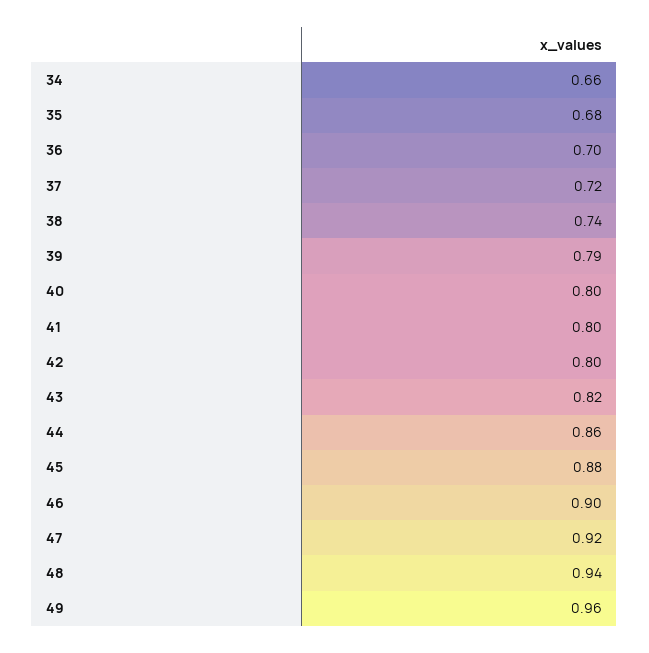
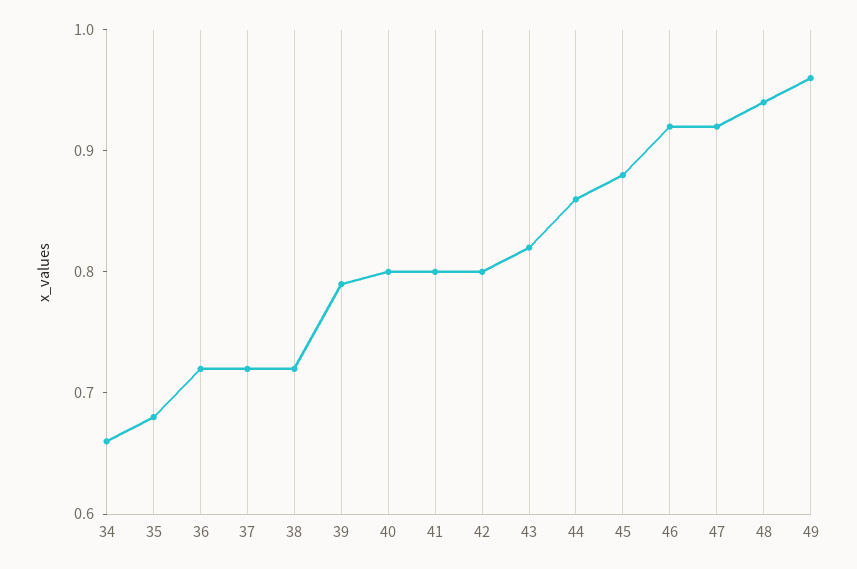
  {
    "34": 0.66,
    "35": 0.68,
-   "36": 0.7,
+   "36": 0.72,
    "37": 0.72,
-   "38": 0.74,
+   "38": 0.72,
    "39": 0.79,
    "40": 0.8,
    "41": 0.8,
    "42": 0.8,
    "43": 0.82,
    "44": 0.86,
    "45": 0.88,
-   "46": 0.9,
+   "46": 0.92,
    "47": 0.92,
    "48": 0.94,
    "49": 0.96
  }

